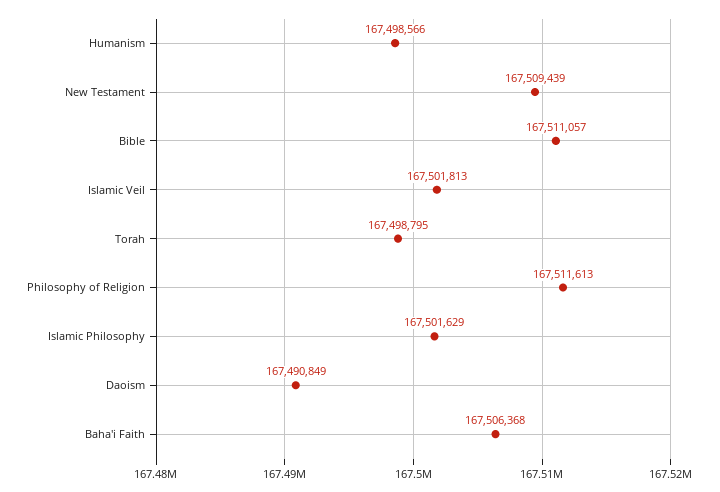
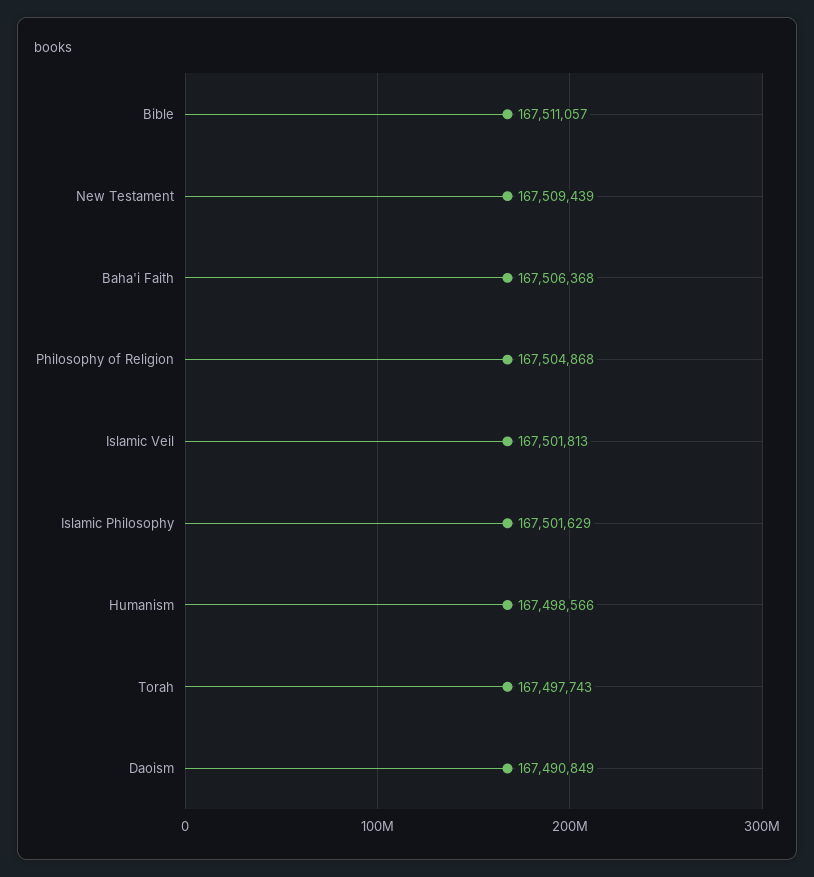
  {
    "Humanism": 167498566,
    "New Testament": 167509439,
    "Bible": 167511057,
    "Islamic Veil": 167501813,
-   "Torah": 167498795,
+   "Torah": 167497743,
-   "Philosophy of Religion": 167511613,
+   "Philosophy of Religion": 167504868,
    "Islamic Philosophy": 167501629,
    "Daoism": 167490849,
    "Baha'i Faith": 167506368
  }

